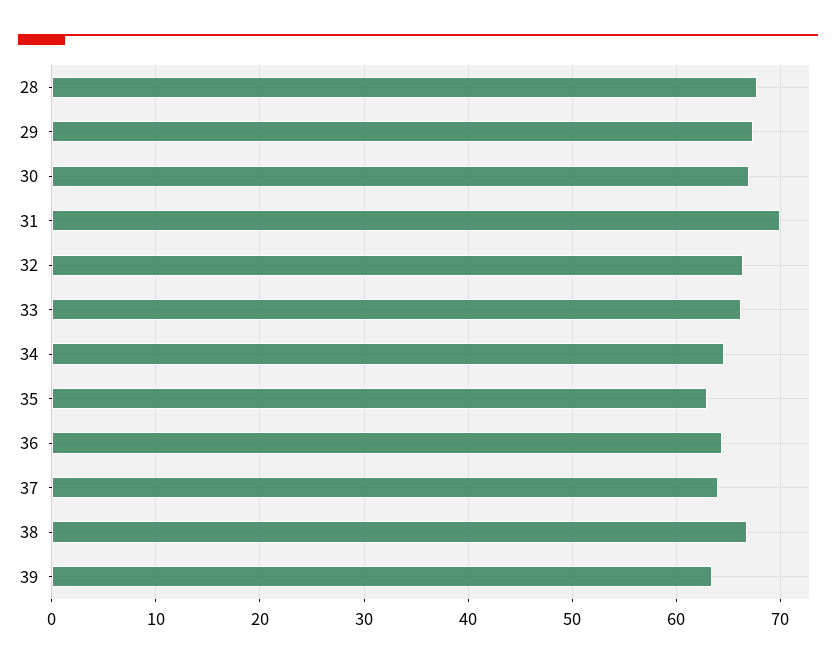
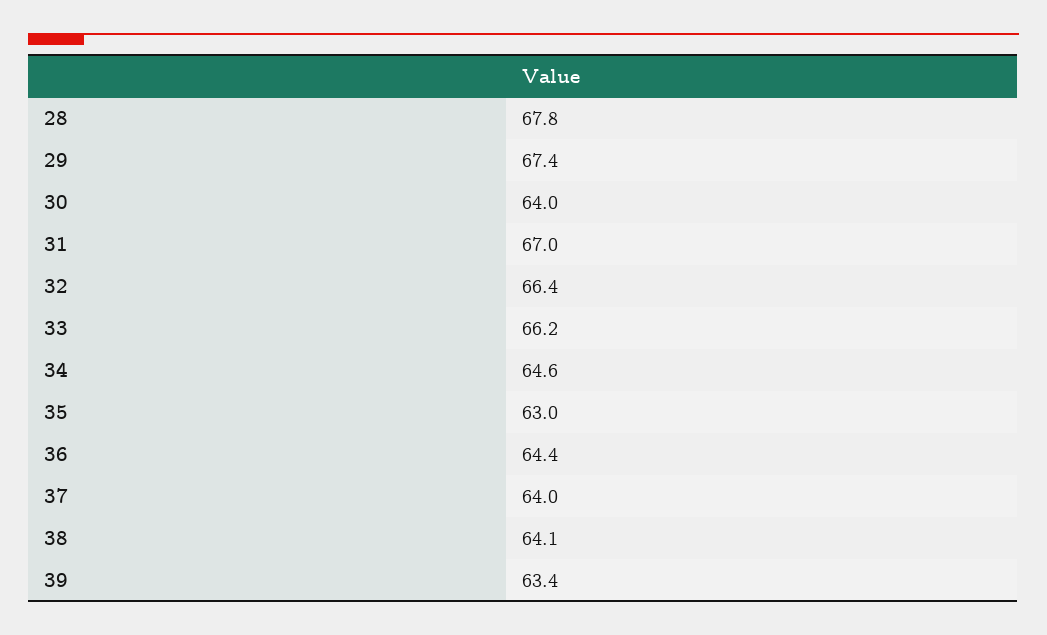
  {
    "28": 67.8,
    "29": 67.4,
-   "30": 67,
+   "30": 64,
-   "31": 70,
+   "31": 67,
    "32": 66.4,
    "33": 66.2,
    "34": 64.6,
    "35": 63,
    "36": 64.4,
    "37": 64,
-   "38": 67,
+   "38": 64.1,
    "39": 63.4
  }

